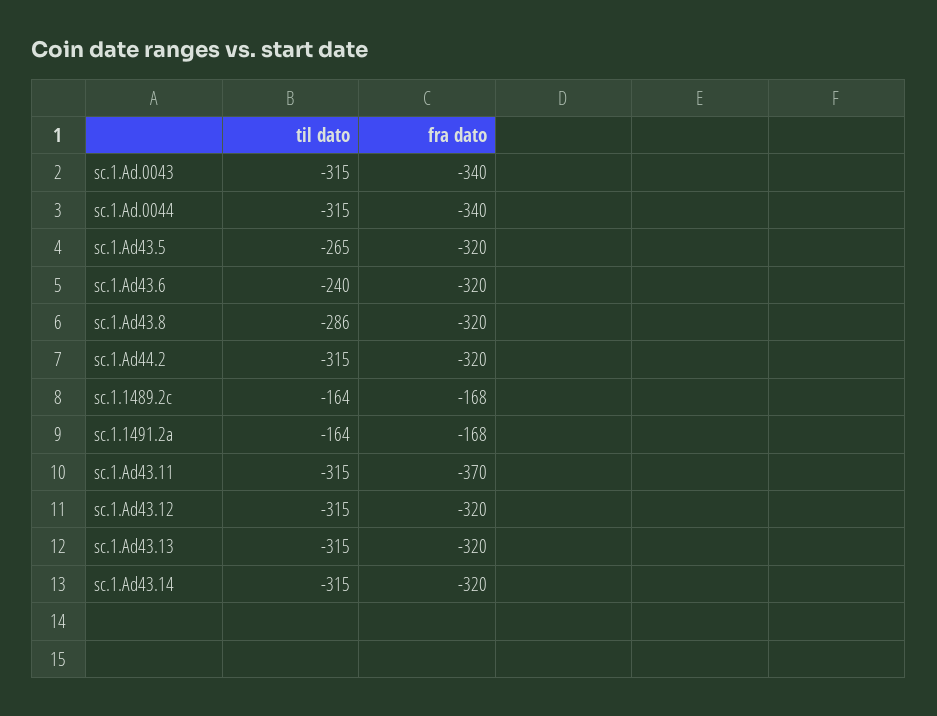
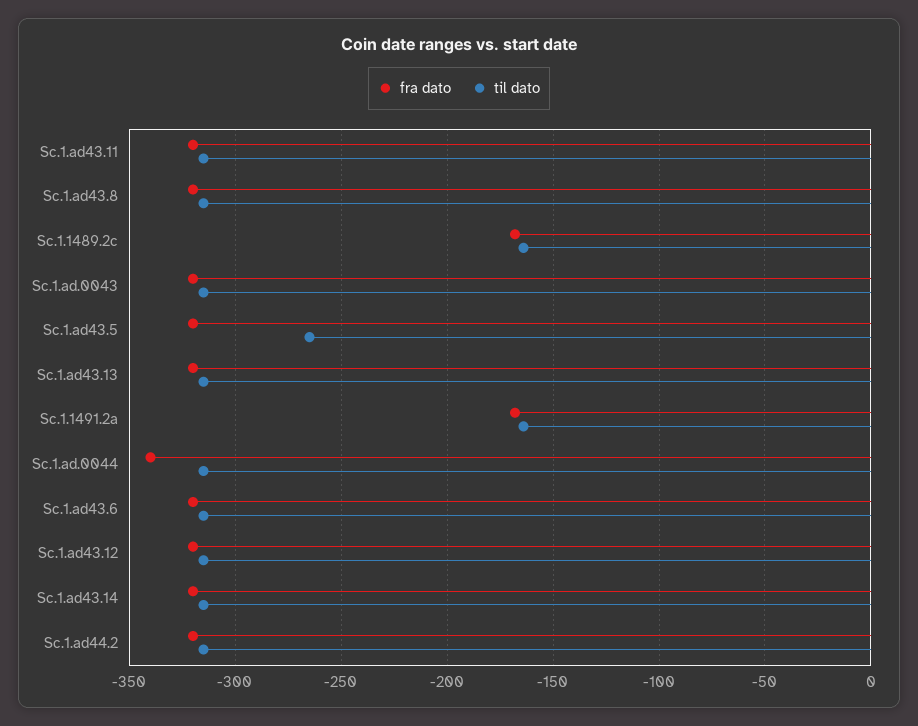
  {
    "til dato": {
      "sc.1.Ad.0043": -315,
      "sc.1.Ad.0044": -315,
      "sc.1.Ad43.5": -265,
-     "sc.1.Ad43.6": -240,
+     "sc.1.Ad43.6": -315,
-     "sc.1.Ad43.8": -286,
+     "sc.1.Ad43.8": -315,
      "sc.1.Ad44.2": -315,
      "sc.1.1489.2c": -164,
      "sc.1.1491.2a": -164,
      "sc.1.Ad43.11": -315,
      "sc.1.Ad43.12": -315,
      "sc.1.Ad43.13": -315,
      "sc.1.Ad43.14": -315
    },
    "fra dato": {
-     "sc.1.Ad.0043": -340,
+     "sc.1.Ad.0043": -320,
      "sc.1.Ad.0044": -340,
      "sc.1.Ad43.5": -320,
      "sc.1.Ad43.6": -320,
      "sc.1.Ad43.8": -320,
      "sc.1.Ad44.2": -320,
      "sc.1.1489.2c": -168,
      "sc.1.1491.2a": -168,
-     "sc.1.Ad43.11": -370,
+     "sc.1.Ad43.11": -320,
      "sc.1.Ad43.12": -320,
      "sc.1.Ad43.13": -320,
      "sc.1.Ad43.14": -320
    }
  }

